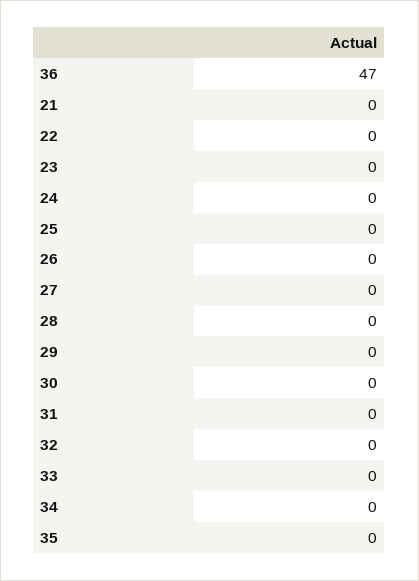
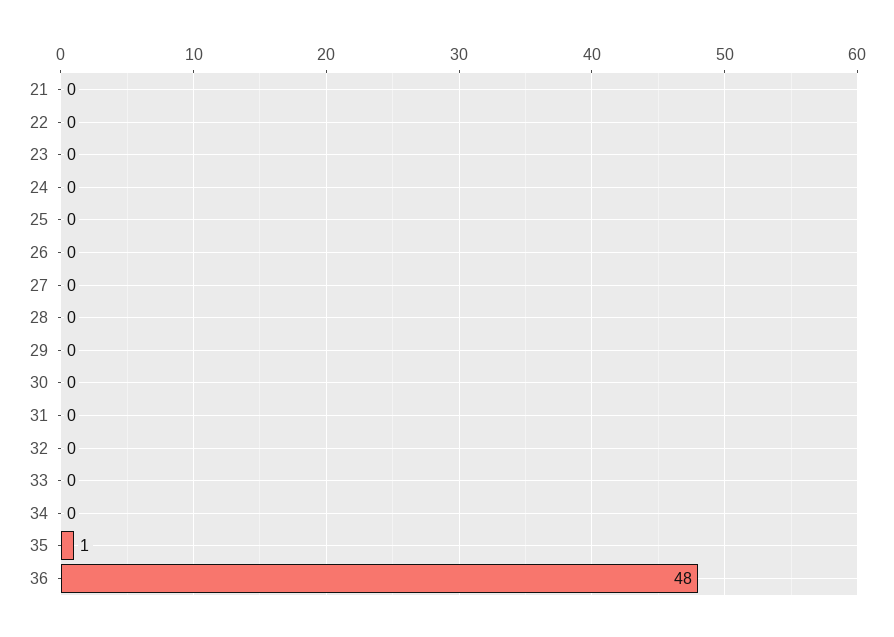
  {
-   "36": 47,
+   "36": 48,
    "21": 0,
    "22": 0,
    "23": 0,
    "24": 0,
    "25": 0,
    "26": 0,
    "27": 0,
    "28": 0,
    "29": 0,
    "30": 0,
    "31": 0,
    "32": 0,
    "33": 0,
    "34": 0,
-   "35": 0
+   "35": 1
  }

